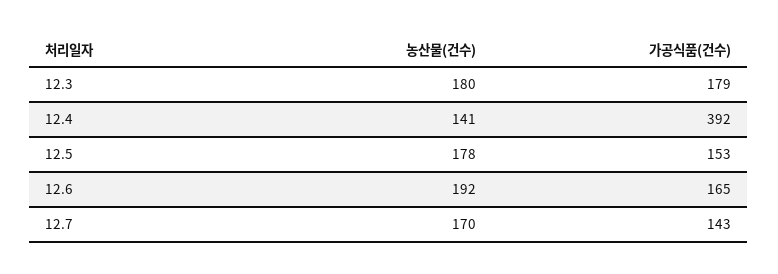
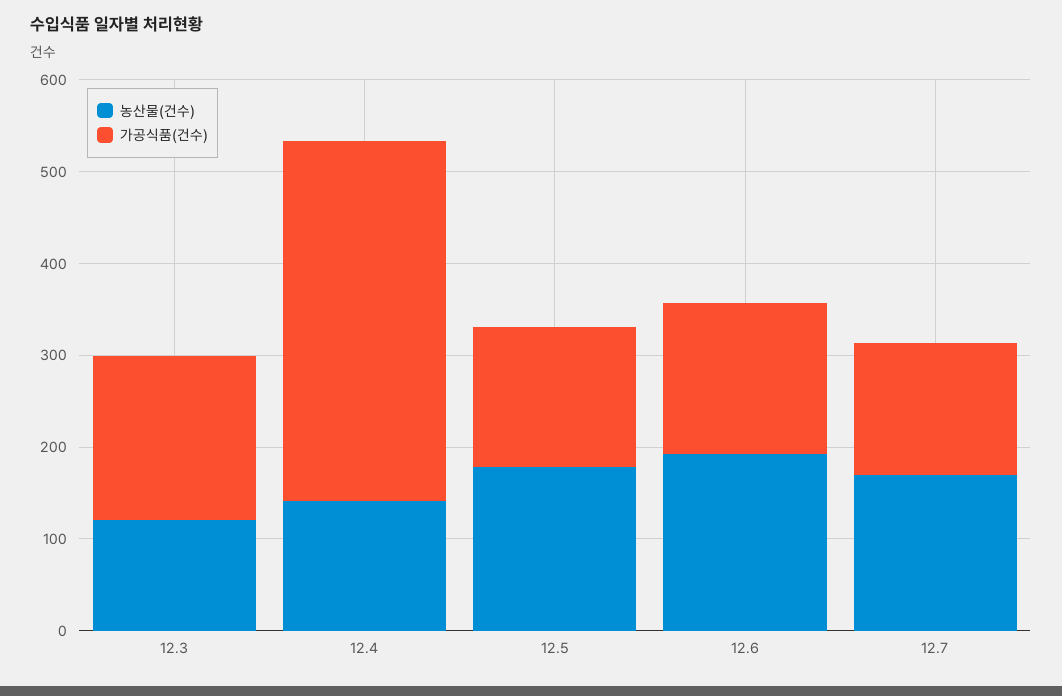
  {
    "농산물(건수)": {
-     "12.3": 180,
+     "12.3": 120,
      "12.4": 141,
      "12.5": 178,
      "12.6": 192,
      "12.7": 170
    },
    "가공식품(건수)": {
      "12.3": 179,
      "12.4": 392,
      "12.5": 153,
      "12.6": 165,
      "12.7": 143
    }
  }

